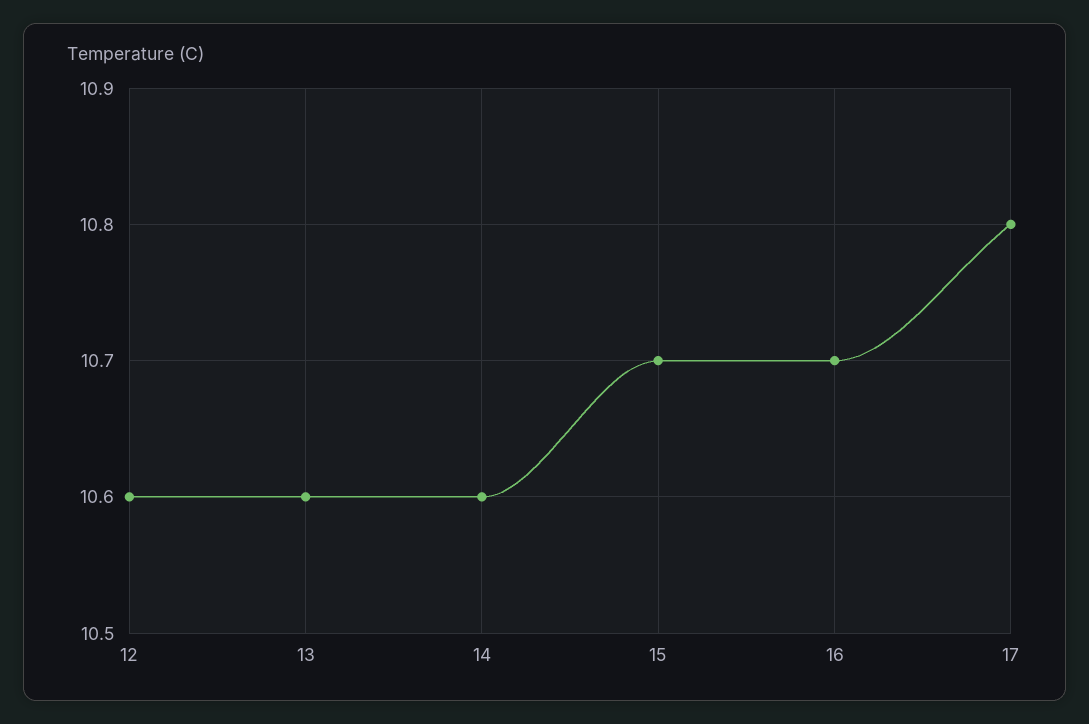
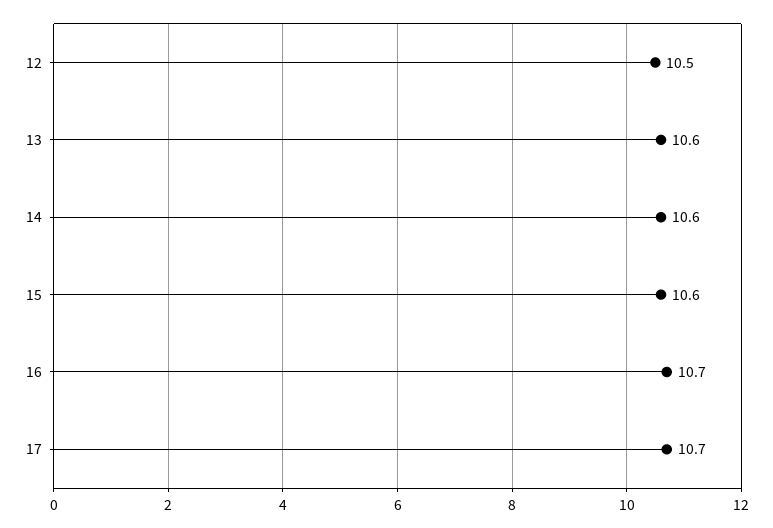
  {
-   "12": 10.6,
+   "12": 10.5,
    "13": 10.6,
    "14": 10.6,
-   "15": 10.7,
+   "15": 10.6,
    "16": 10.7,
-   "17": 10.8
+   "17": 10.7
  }

